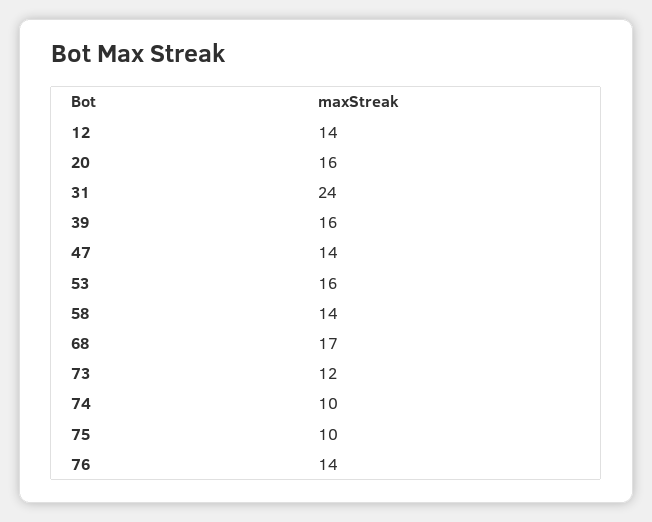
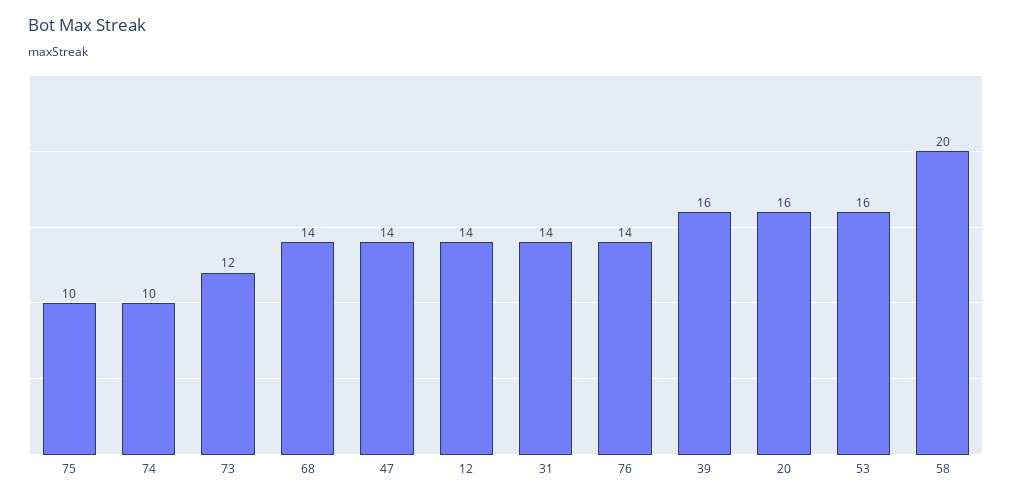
  {
    "12": 14,
    "20": 16,
-   "31": 24,
+   "31": 14,
    "39": 16,
    "47": 14,
    "53": 16,
-   "58": 14,
+   "58": 20,
-   "68": 17,
+   "68": 14,
    "73": 12,
    "74": 10,
    "75": 10,
    "76": 14
  }

